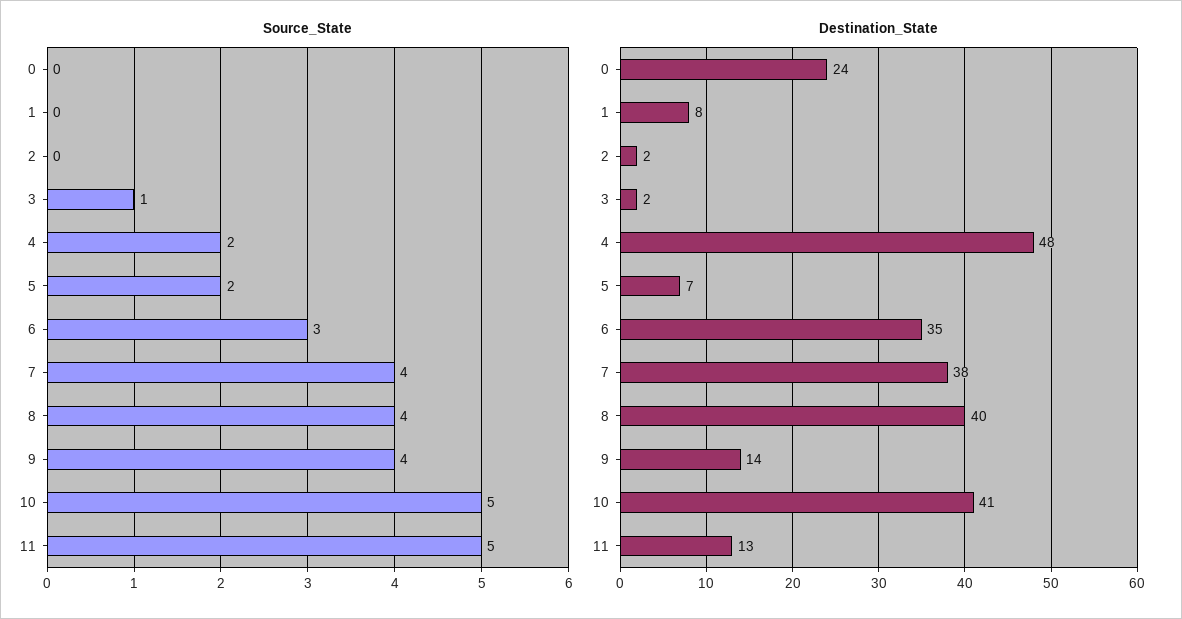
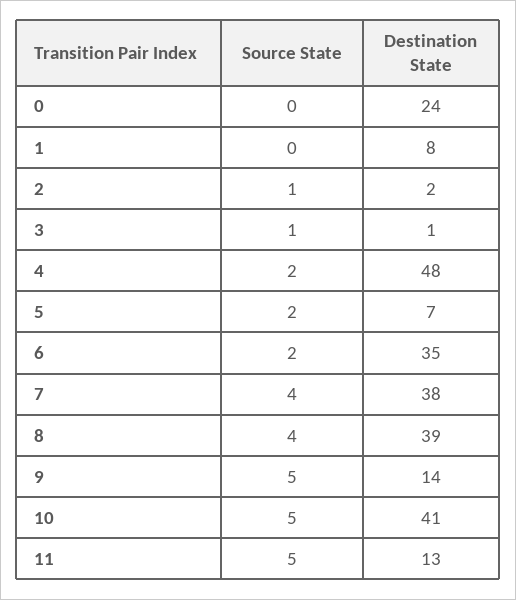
  {
    "Source_State": {
      "0": 0,
      "1": 0,
-     "2": 0,
+     "2": 1,
      "3": 1,
      "4": 2,
      "5": 2,
-     "6": 3,
+     "6": 2,
      "7": 4,
      "8": 4,
-     "9": 4,
+     "9": 5,
      "10": 5,
      "11": 5
    },
    "Destination_State": {
      "0": 24,
      "1": 8,
      "2": 2,
-     "3": 2,
+     "3": 1,
      "4": 48,
      "5": 7,
      "6": 35,
      "7": 38,
-     "8": 40,
+     "8": 39,
      "9": 14,
      "10": 41,
      "11": 13
    }
  }

